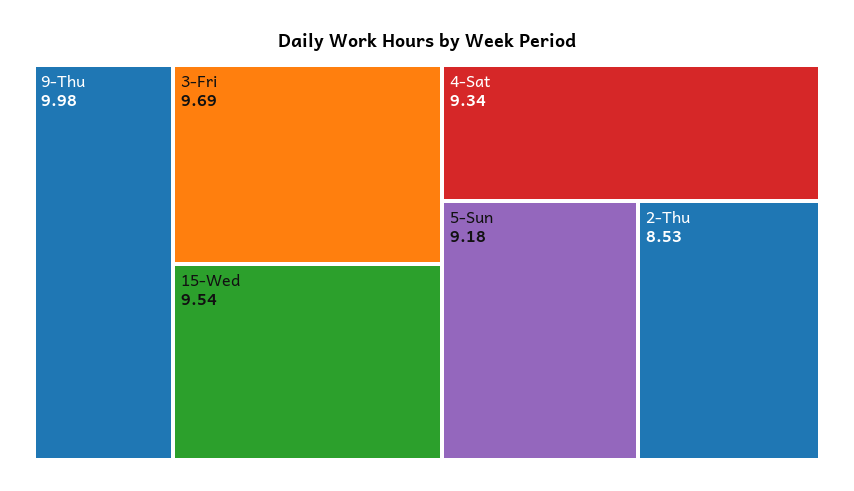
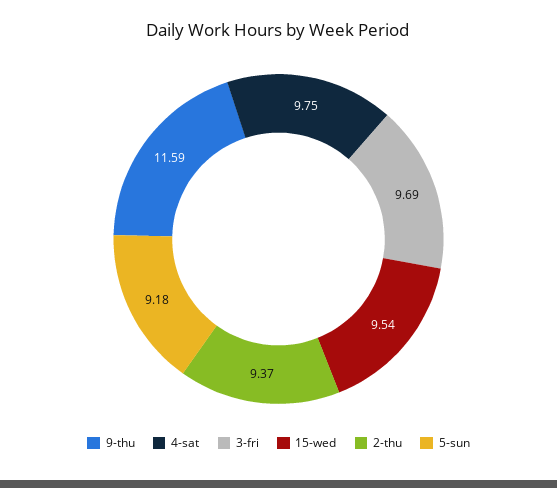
  {
-   "9-Thu": 9.98,
+   "9-Thu": 11.59,
    "3-Fri": 9.69,
    "15-Wed": 9.54,
-   "4-Sat": 9.34,
+   "4-Sat": 9.75,
    "5-Sun": 9.18,
-   "2-Thu": 8.53
+   "2-Thu": 9.37
  }

